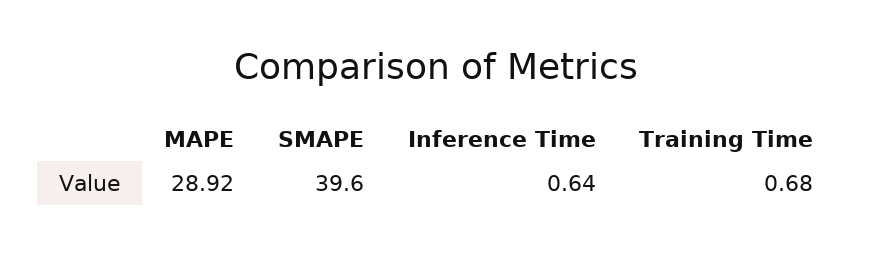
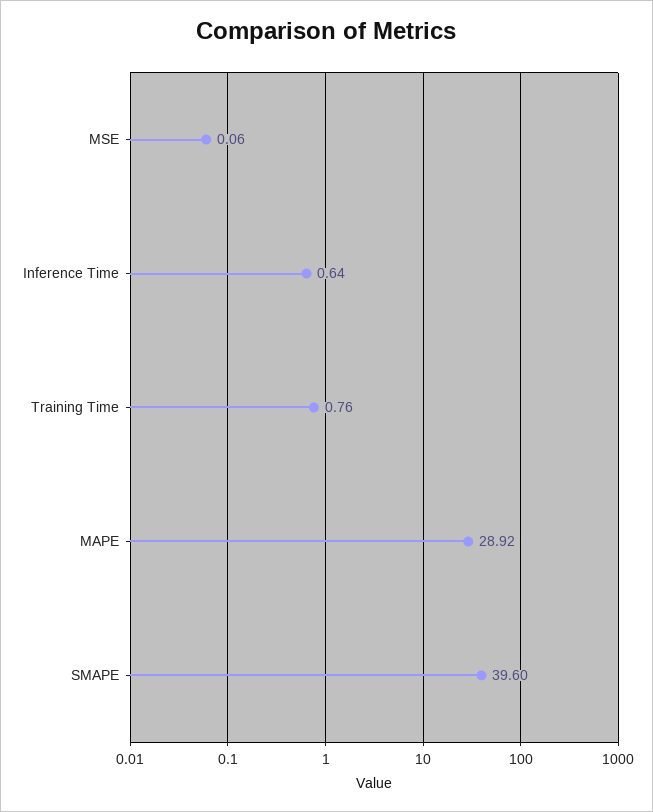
  {
    "MAPE": 28.92,
    "SMAPE": 39.6,
    "Inference Time": 0.64,
-   "Training Time": 0.68
+   "Training Time": 0.76,
+   "MSE": 0.06
  }

